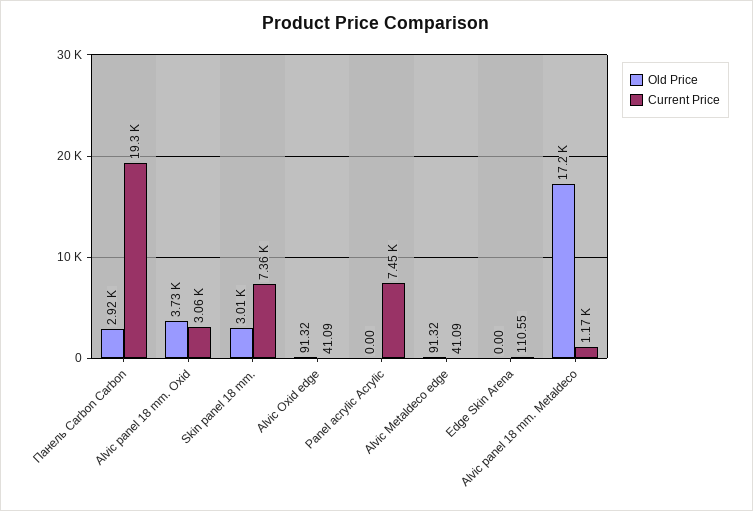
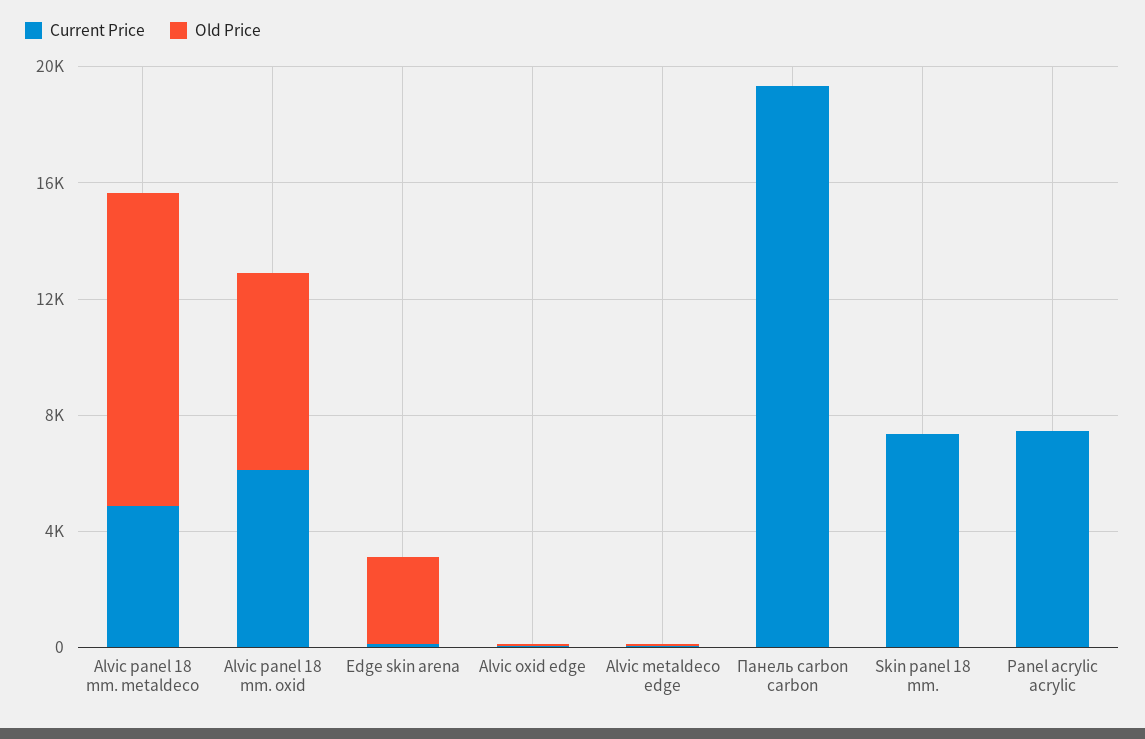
  {
    "Old Price": {
-     "Панель Carbon Carbon": 2920,
+     "Панель Carbon Carbon": 0,
-     "Alvic panel 18 mm. Oxid": 3730,
+     "Alvic panel 18 mm. Oxid": 7000,
-     "Skin panel 18 mm.": 3010,
+     "Skin panel 18 mm.": 0,
      "Alvic Oxid edge": 91.32,
      "Panel acrylic Acrylic": 0,
      "Alvic Metaldeco edge": 91.32,
-     "Edge Skin Arena": 0,
+     "Edge Skin Arena": 3000,
-     "Alvic panel 18 mm. Metaldeco": 17200
+     "Alvic panel 18 mm. Metaldeco": 11000
    },
    "Current Price": {
      "Панель Carbon Carbon": 19300,
-     "Alvic panel 18 mm. Oxid": 3060,
+     "Alvic panel 18 mm. Oxid": 6000,
      "Skin panel 18 mm.": 7360,
      "Alvic Oxid edge": 41.09,
      "Panel acrylic Acrylic": 7450,
      "Alvic Metaldeco edge": 41.09,
      "Edge Skin Arena": 110.55,
-     "Alvic panel 18 mm. Metaldeco": 1170
+     "Alvic panel 18 mm. Metaldeco": 5000
    }
  }

